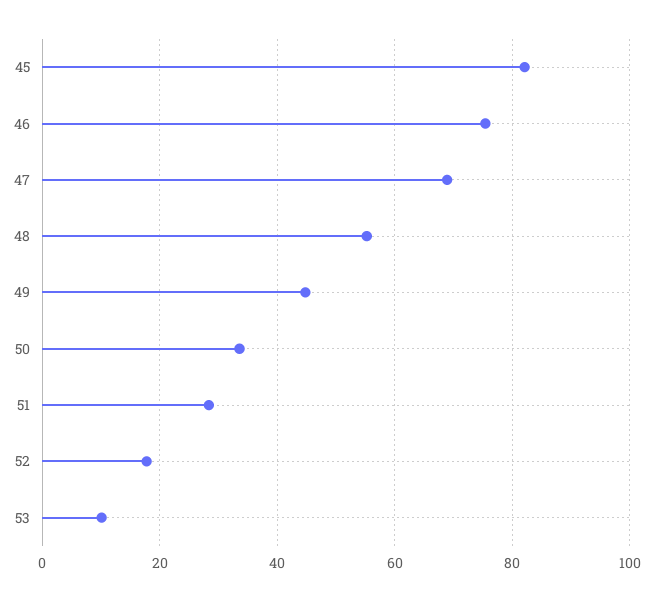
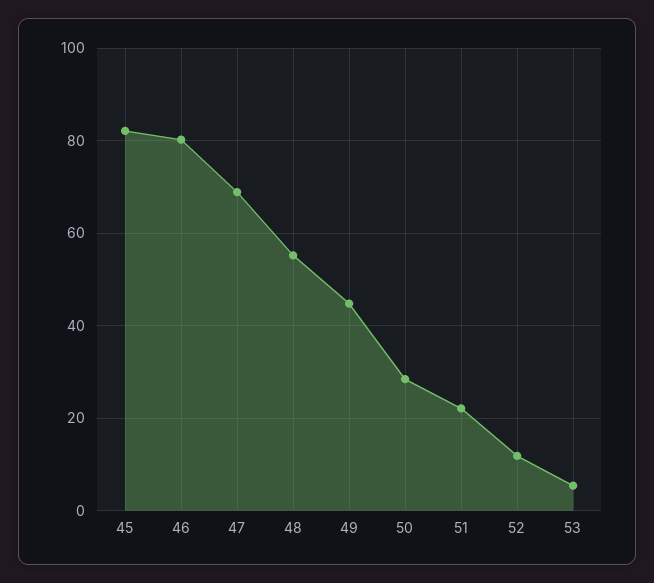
  {
    "45": 82,
-   "46": 76,
+   "46": 80,
    "47": 68,
    "48": 56,
    "49": 44,
-   "50": 34,
+   "50": 28,
-   "51": 28,
+   "51": 22,
-   "52": 18,
+   "52": 12,
-   "53": 10
+   "53": 6
  }

